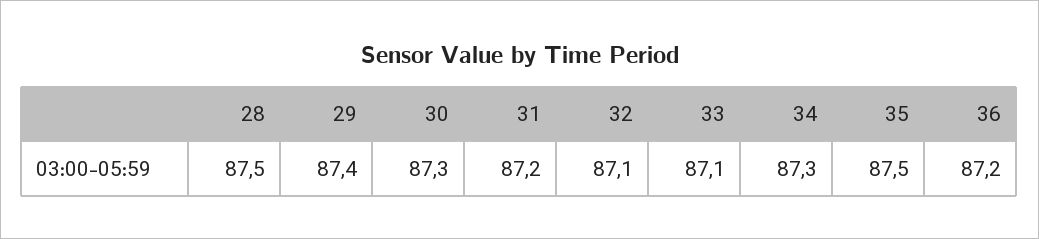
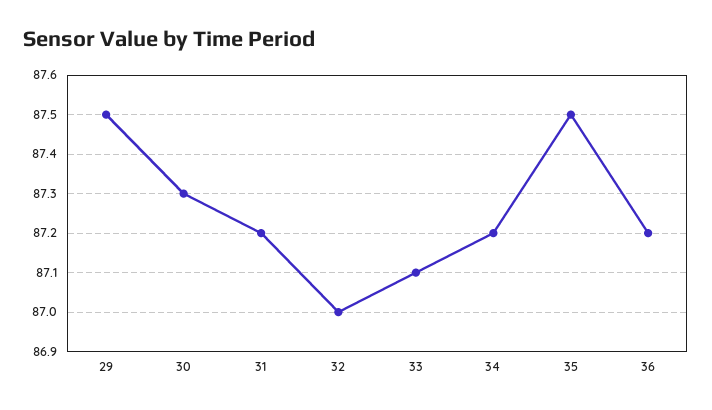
  {
-   "28": 87.5,
-   "29": 87.4,
+   "29": 87.5,
    "30": 87.3,
    "31": 87.2,
-   "32": 87.1,
+   "32": 87,
    "33": 87.1,
-   "34": 87.3,
+   "34": 87.2,
    "35": 87.5,
    "36": 87.2
  }

